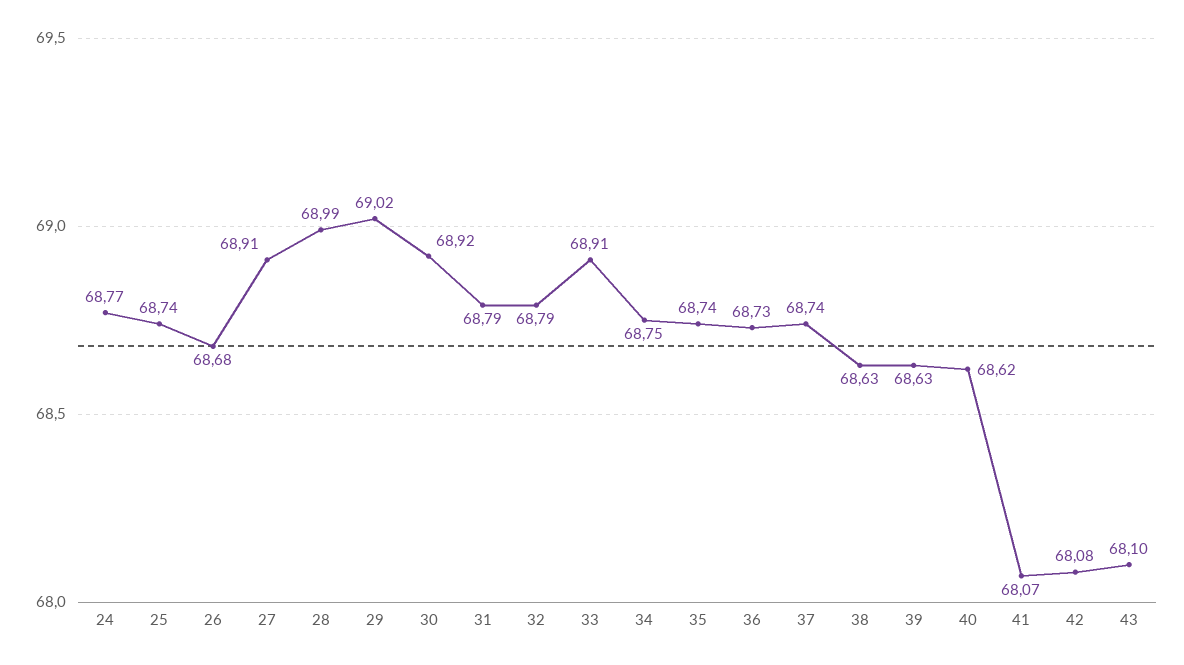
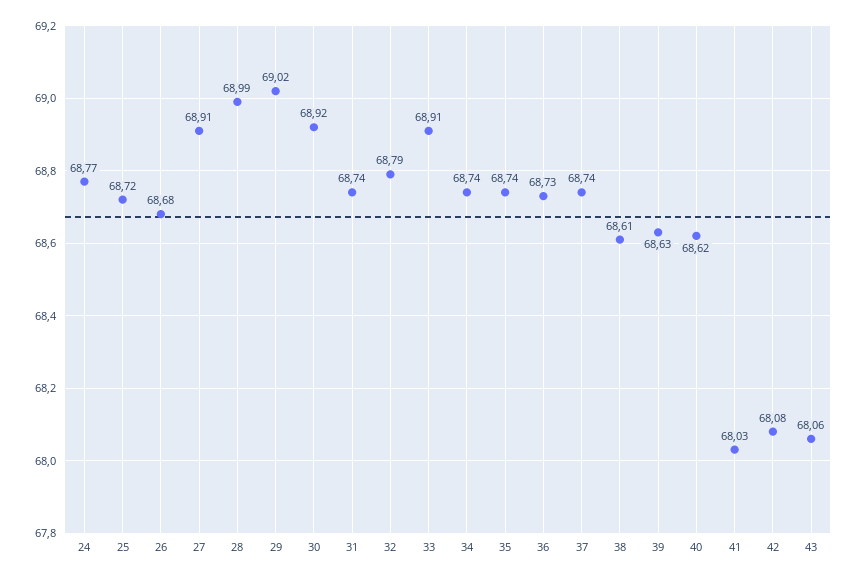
  {
    "24": 68.77,
-   "25": 68.74,
+   "25": 68.72,
    "26": 68.68,
    "27": 68.91,
    "28": 68.99,
    "29": 69.02,
    "30": 68.92,
-   "31": 68.79,
+   "31": 68.74,
    "32": 68.79,
    "33": 68.91,
-   "34": 68.75,
+   "34": 68.74,
    "35": 68.74,
    "36": 68.73,
    "37": 68.74,
-   "38": 68.63,
+   "38": 68.61,
    "39": 68.63,
    "40": 68.62,
-   "41": 68.07,
+   "41": 68.03,
    "42": 68.08,
-   "43": 68.1
+   "43": 68.06
  }

